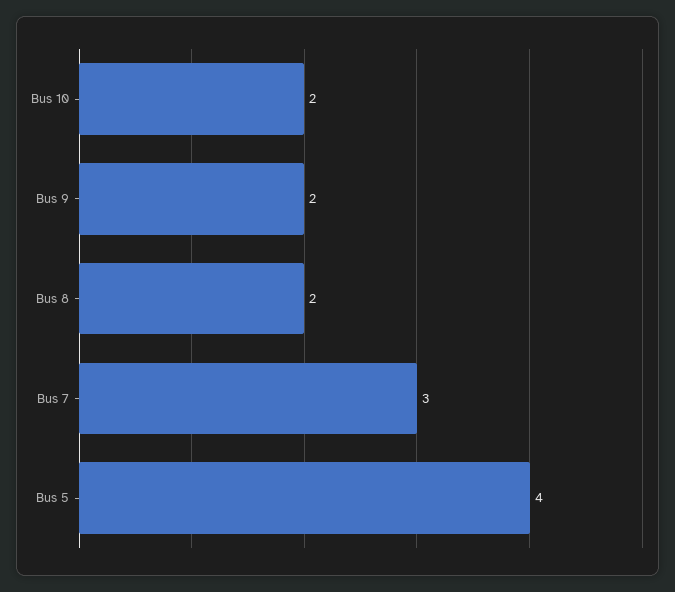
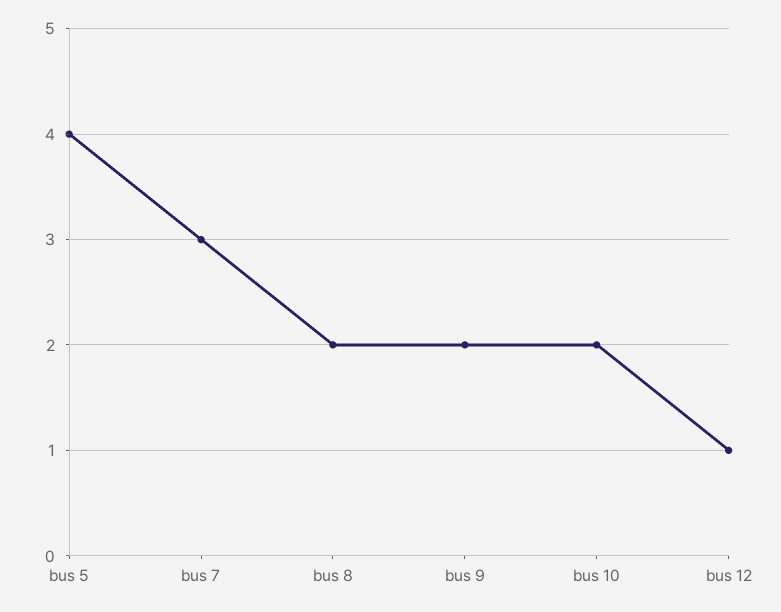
  {
    "Bus 10": 2,
    "Bus 9": 2,
    "Bus 8": 2,
    "Bus 7": 3,
-   "Bus 5": 4
+   "Bus 5": 4,
+   "bus 12": 1
  }

